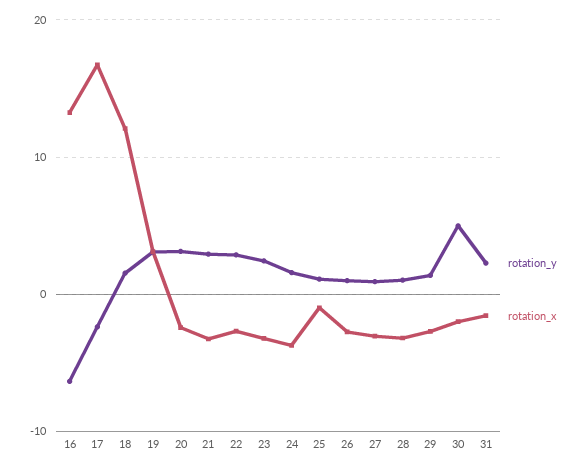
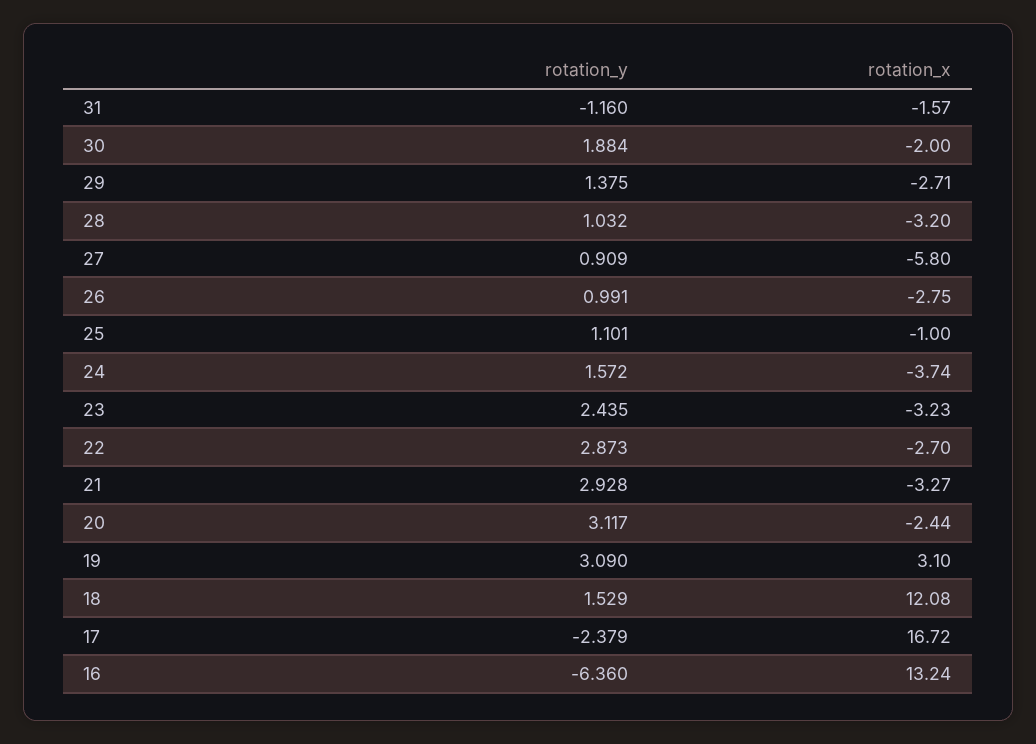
  {
    "rotation_y": {
      "16": -6.36,
      "17": -2.379,
      "18": 1.529,
      "19": 3.09,
      "20": 3.117,
      "21": 2.928,
      "22": 2.873,
      "23": 2.435,
      "24": 1.572,
      "25": 1.101,
      "26": 0.991,
      "27": 0.909,
      "28": 1.032,
      "29": 1.375,
-     "30": 5,
+     "30": 1.884,
-     "31": 2
+     "31": -1.16
    },
    "rotation_x": {
      "16": 13.24,
      "17": 16.72,
      "18": 12.08,
      "19": 3.1,
      "20": -2.44,
      "21": -3.27,
      "22": -2.7,
      "23": -3.23,
      "24": -3.74,
      "25": -1,
      "26": -2.75,
-     "27": -3,
+     "27": -5.8,
      "28": -3.2,
      "29": -2.71,
      "30": -2,
      "31": -1.57
    }
  }

